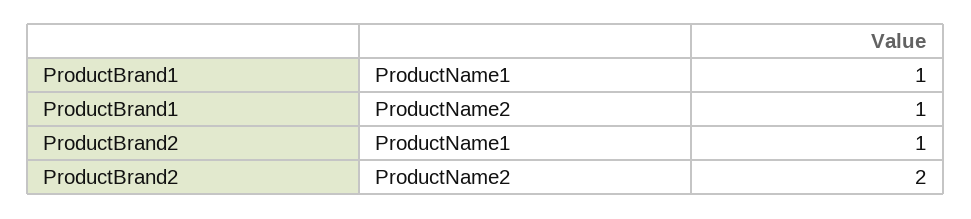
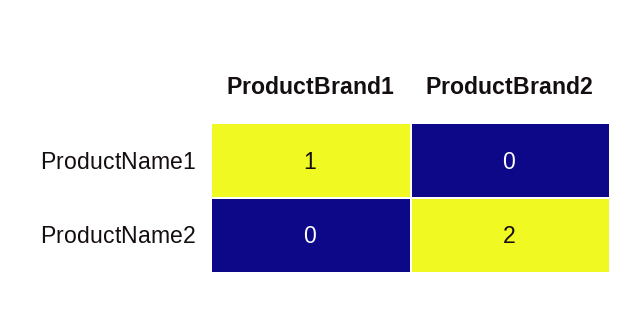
  {
    "ProductBrand1": {
      "ProductName1": 1,
-     "ProductName2": 1
+     "ProductName2": 0
    },
    "ProductBrand2": {
-     "ProductName1": 1,
+     "ProductName1": 0,
      "ProductName2": 2
    }
  }

